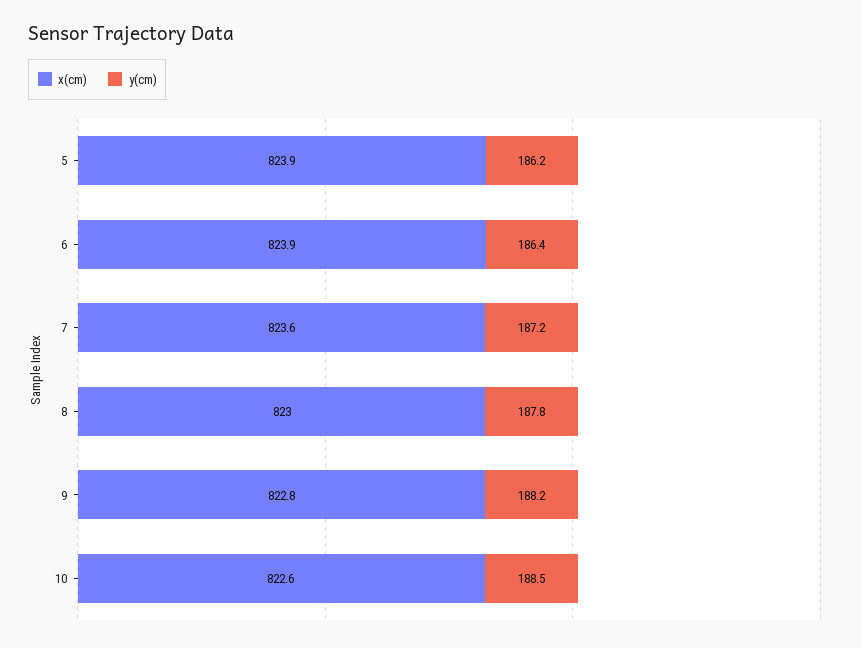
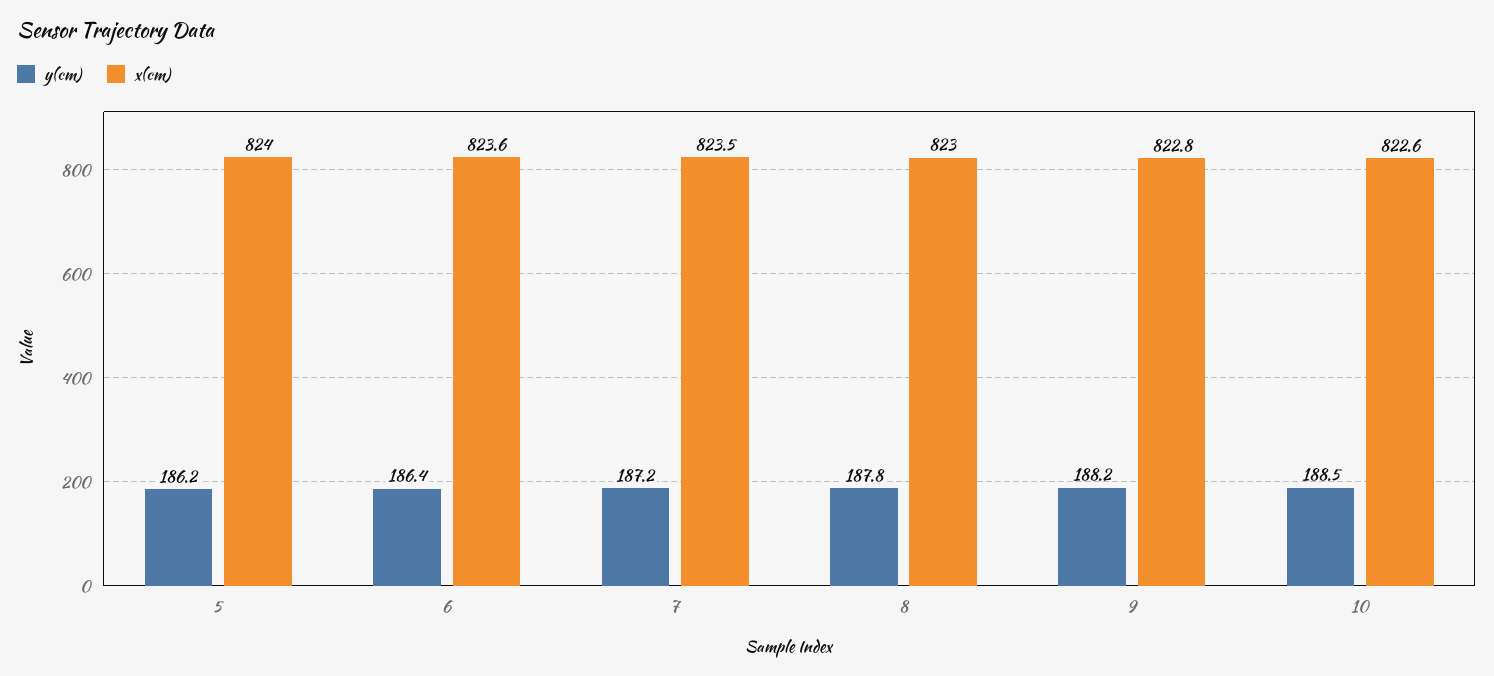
  {
    "x(cm)": {
-     "5": 823.9,
+     "5": 824,
-     "6": 823.9,
+     "6": 823.6,
-     "7": 823.6,
+     "7": 823.5,
      "8": 823,
      "9": 822.8,
      "10": 822.6
    },
    "y(cm)": {
      "5": 186.2,
      "6": 186.4,
      "7": 187.2,
      "8": 187.8,
      "9": 188.2,
      "10": 188.5
    }
  }

